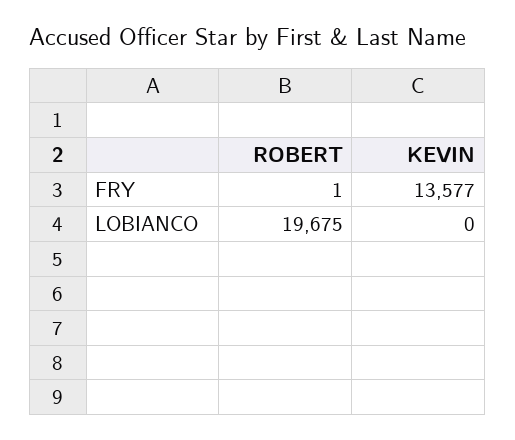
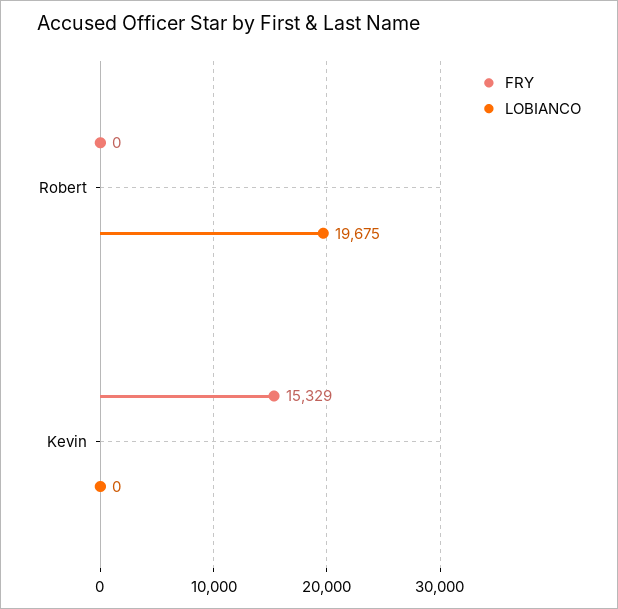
  {
    "FRY": {
-     "ROBERT": 1,
+     "ROBERT": 0,
-     "KEVIN": 13577
+     "KEVIN": 15329
    },
    "LOBIANCO": {
      "ROBERT": 19675,
      "KEVIN": 0
    }
  }

